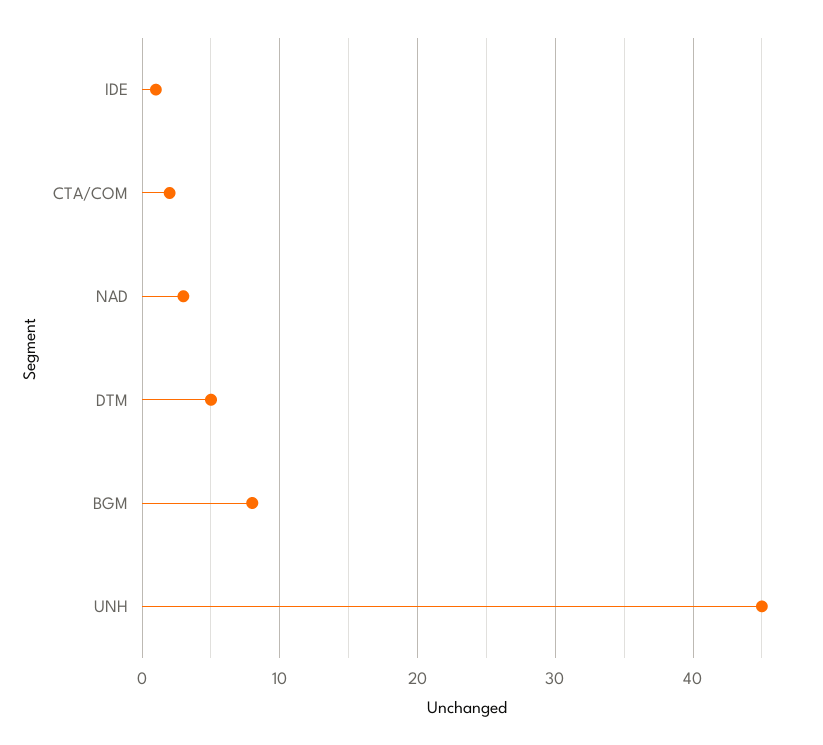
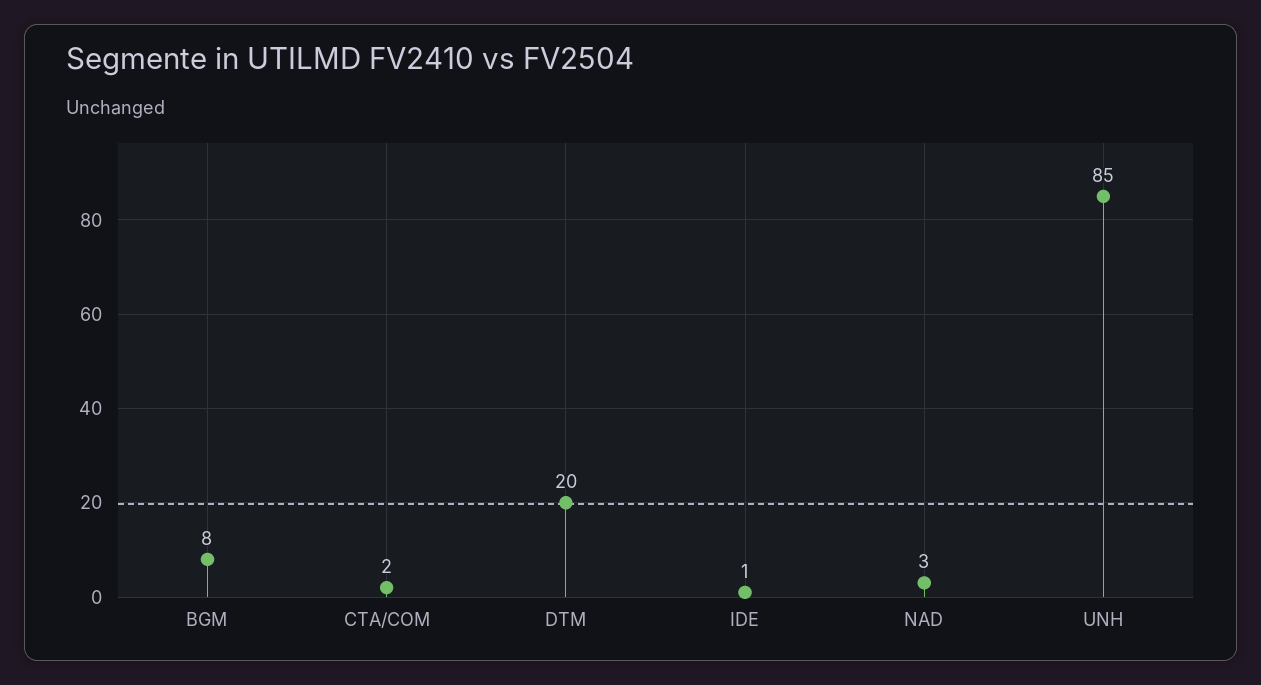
  {
    "IDE": 1,
    "CTA/COM": 2,
    "NAD": 3,
-   "DTM": 5,
+   "DTM": 20,
    "BGM": 8,
-   "UNH": 45
+   "UNH": 85
  }

